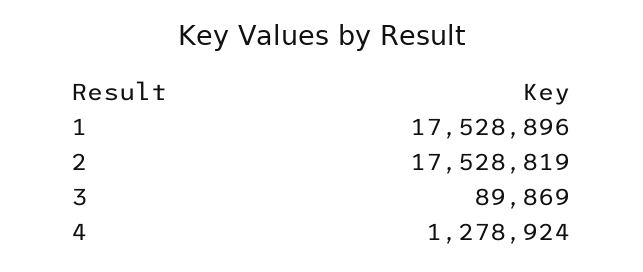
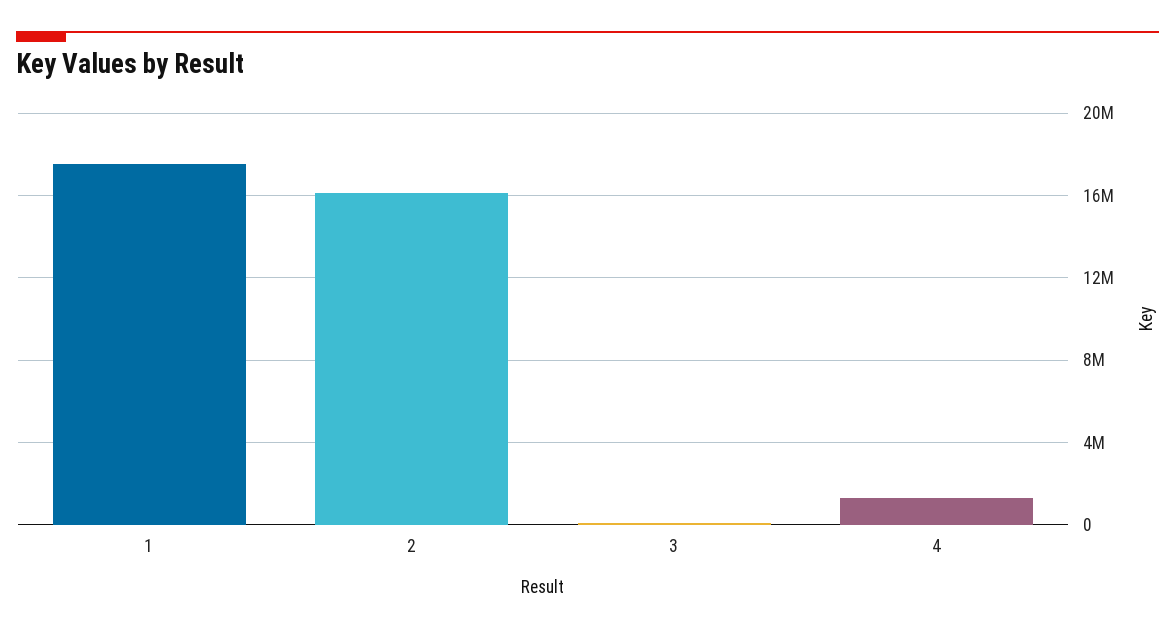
  {
    "1": 17528896,
-   "2": 17528819,
+   "2": 16000000,
    "3": 89869,
    "4": 1278924
  }

